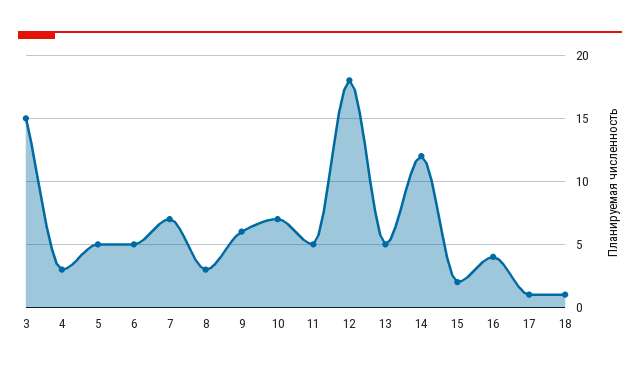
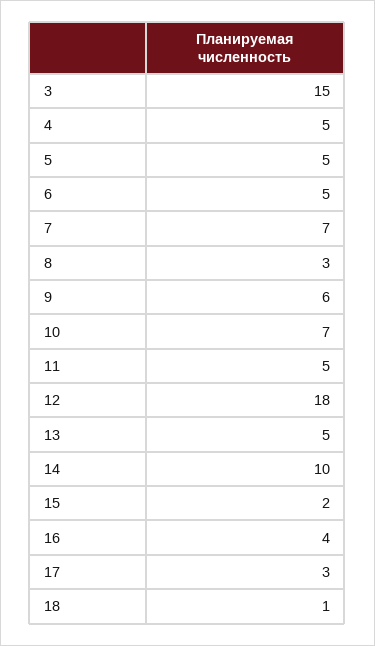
  {
    "3": 15,
-   "4": 3,
+   "4": 5,
    "5": 5,
    "6": 5,
    "7": 7,
    "8": 3,
    "9": 6,
    "10": 7,
    "11": 5,
    "12": 18,
    "13": 5,
-   "14": 12,
+   "14": 10,
    "15": 2,
    "16": 4,
-   "17": 1,
+   "17": 3,
    "18": 1
  }

